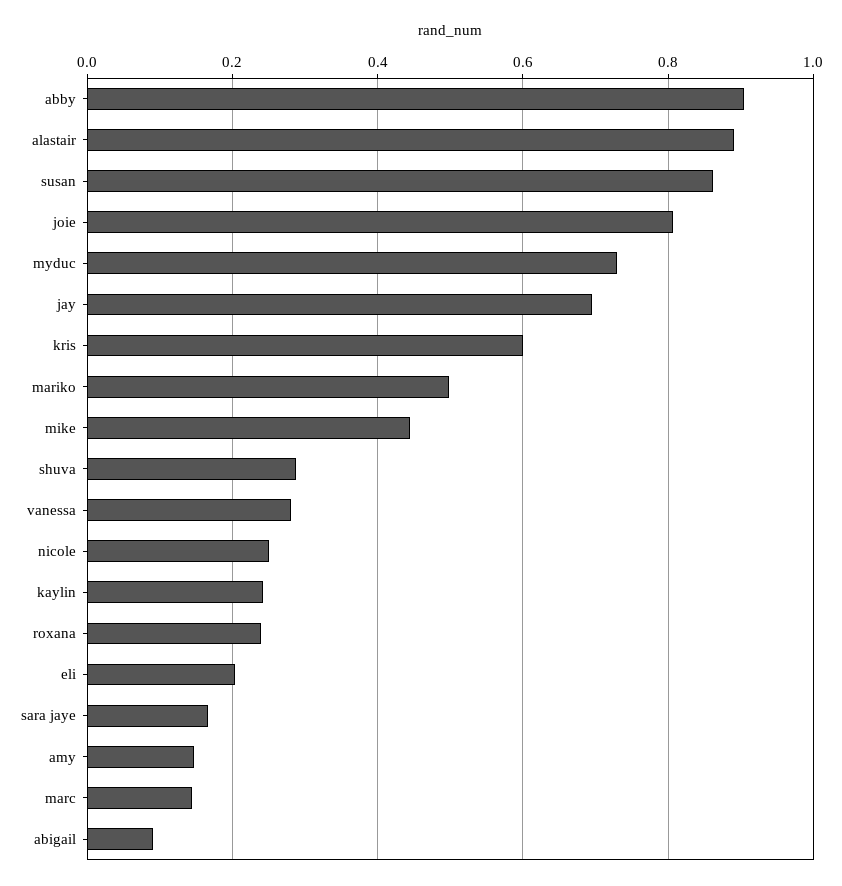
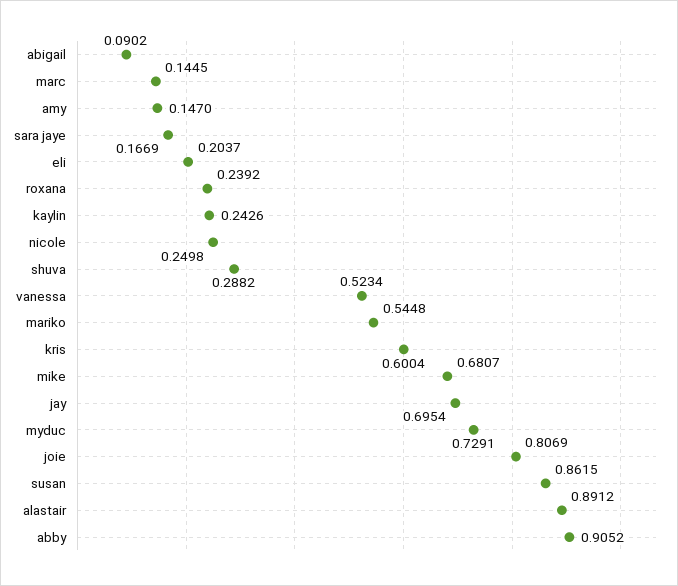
  {
    "abby": 0.9052,
    "alastair": 0.8912,
    "susan": 0.8615,
    "joie": 0.8069,
    "myduc": 0.7291,
    "jay": 0.6954,
    "kris": 0.6004,
-   "mariko": 0.5,
+   "mariko": 0.5448,
-   "mike": 0.44,
+   "mike": 0.6807,
    "shuva": 0.2882,
-   "vanessa": 0.28,
+   "vanessa": 0.5234,
    "nicole": 0.2498,
    "kaylin": 0.2426,
    "roxana": 0.2392,
    "eli": 0.2037,
    "sara jaye": 0.1669,
    "amy": 0.147,
    "marc": 0.1445,
    "abigail": 0.0902
  }

